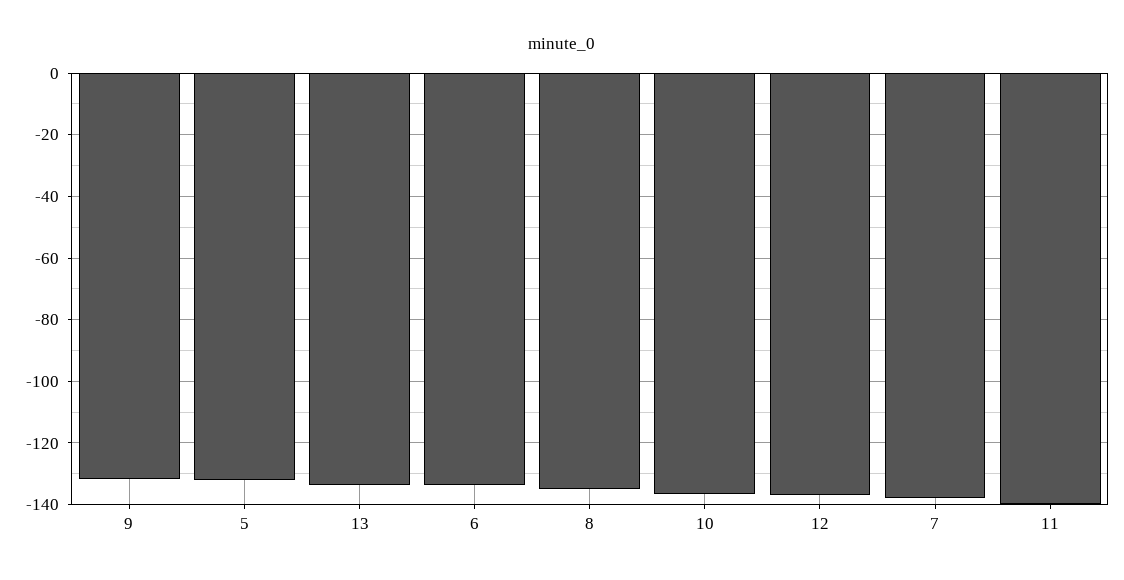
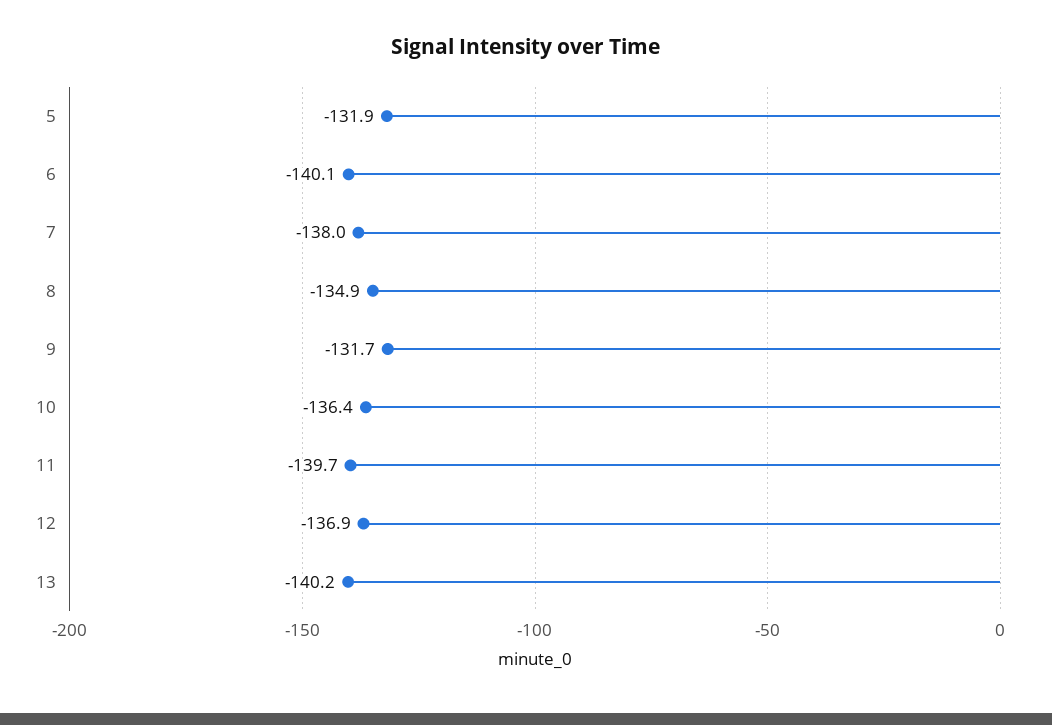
  {
    "9": -131.7,
    "5": -131.9,
-   "13": -134,
+   "13": -140.2,
-   "6": -134,
+   "6": -140.1,
    "8": -134.9,
    "10": -136.4,
    "12": -136.9,
    "7": -138,
    "11": -139.7
  }

